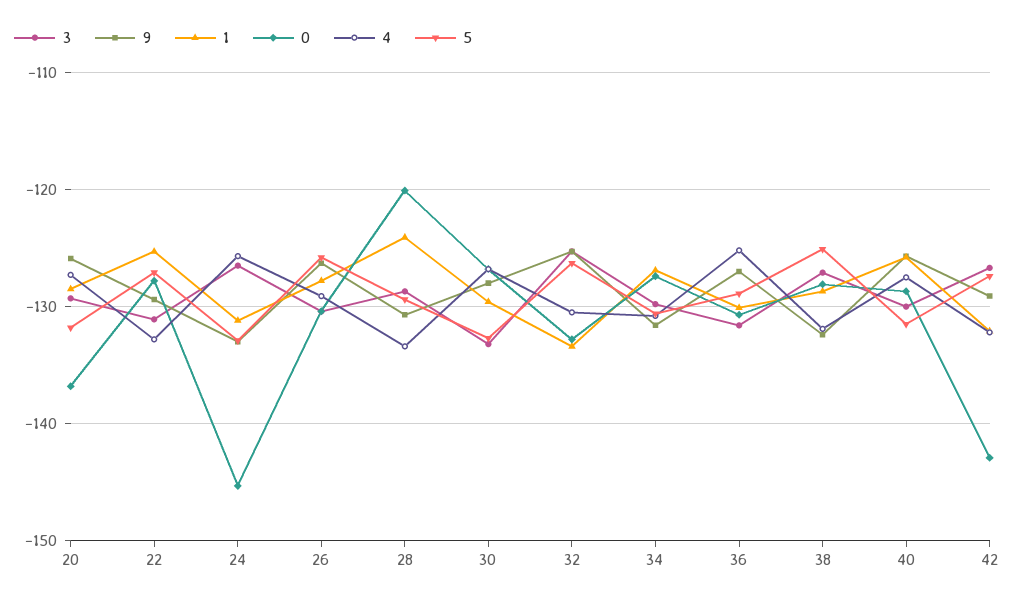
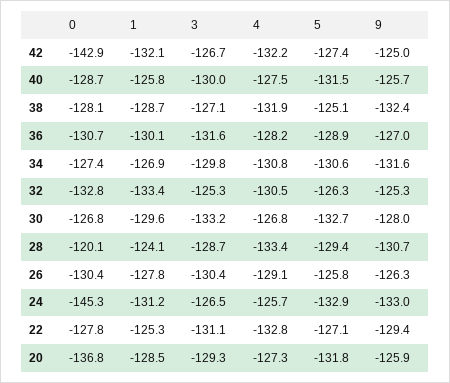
  {
    "3": {
      "20": -129.3,
      "22": -131.1,
      "24": -126.5,
      "26": -130.4,
      "28": -128.7,
      "30": -133.2,
      "32": -125.3,
      "34": -129.8,
      "36": -131.6,
      "38": -127.1,
      "40": -130,
      "42": -126.7
    },
    "9": {
      "20": -125.9,
      "22": -129.4,
      "24": -133,
      "26": -126.3,
      "28": -130.7,
      "30": -128,
      "32": -125.3,
      "34": -131.6,
      "36": -127,
      "38": -132.4,
      "40": -125.7,
-     "42": -129
+     "42": -125
    },
    "1": {
      "20": -128.5,
      "22": -125.3,
      "24": -131.2,
      "26": -127.8,
      "28": -124.1,
      "30": -129.6,
      "32": -133.4,
      "34": -126.9,
      "36": -130.1,
      "38": -128.7,
      "40": -125.8,
      "42": -132.1
    },
    "0": {
      "20": -136.8,
      "22": -127.8,
      "24": -145.3,
      "26": -130.4,
      "28": -120.1,
      "30": -126.8,
      "32": -132.8,
      "34": -127.4,
      "36": -130.7,
      "38": -128.1,
      "40": -128.7,
      "42": -142.9
    },
    "4": {
      "20": -127.3,
      "22": -132.8,
      "24": -125.7,
      "26": -129.1,
      "28": -133.4,
      "30": -126.8,
      "32": -130.5,
      "34": -130.8,
-     "36": -125,
+     "36": -128.2,
      "38": -131.9,
      "40": -127.5,
      "42": -132.2
    },
    "5": {
      "20": -131.8,
      "22": -127.1,
      "24": -132.9,
      "26": -125.8,
      "28": -129.4,
      "30": -132.7,
      "32": -126.3,
      "34": -130.6,
      "36": -128.9,
      "38": -125.1,
      "40": -131.5,
      "42": -127.4
    }
  }

